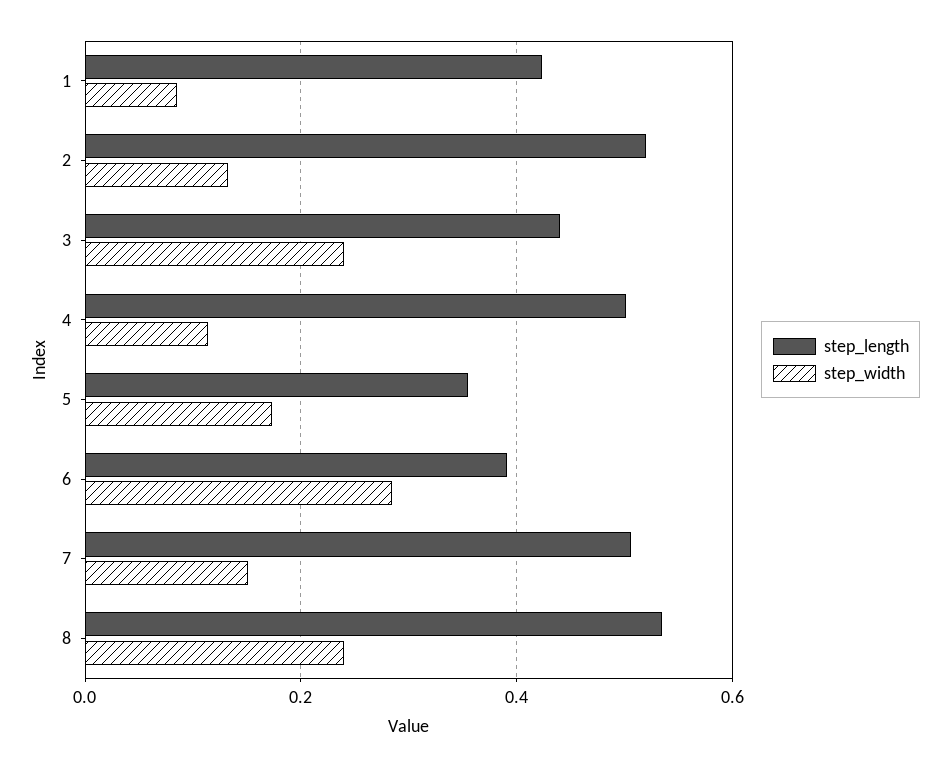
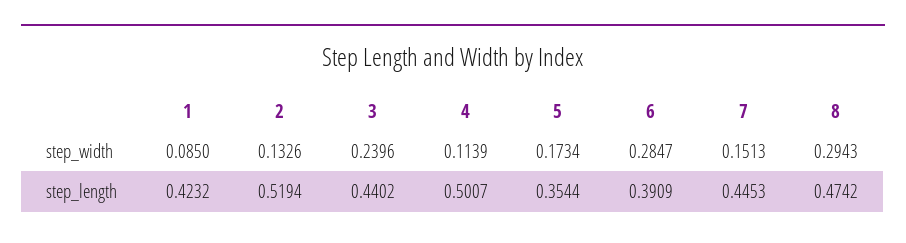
  {
    "step_length": {
      "1": 0.4232,
      "2": 0.5194,
      "3": 0.4402,
      "4": 0.5007,
      "5": 0.3544,
      "6": 0.3909,
-     "7": 0.5,
+     "7": 0.4453,
-     "8": 0.54
+     "8": 0.4742
    },
    "step_width": {
      "1": 0.085,
      "2": 0.1326,
      "3": 0.2396,
      "4": 0.1139,
      "5": 0.1734,
      "6": 0.2847,
      "7": 0.1513,
-     "8": 0.24
+     "8": 0.2943
    }
  }

